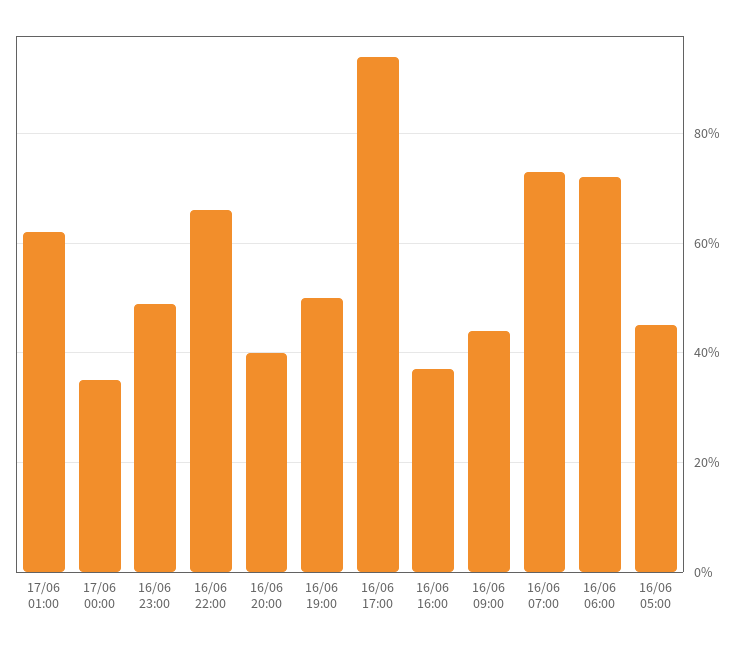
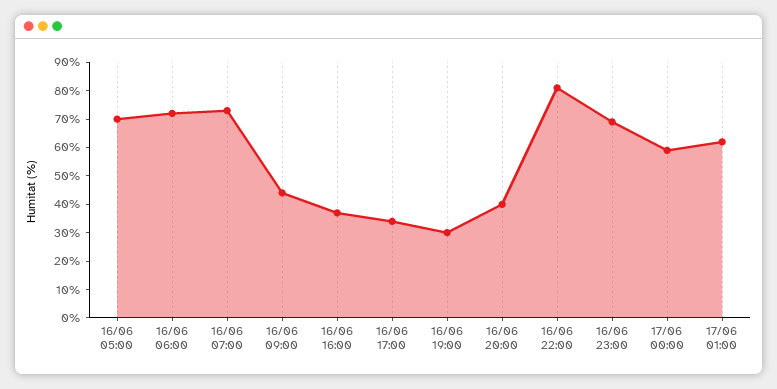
  {
    "17/06 01:00": 60,
-   "17/06 00:00": 35,
+   "17/06 00:00": 60,
-   "16/06 23:00": 50,
+   "16/06 23:00": 70,
-   "16/06 22:00": 65,
+   "16/06 22:00": 80,
    "16/06 20:00": 40,
-   "16/06 19:00": 50,
+   "16/06 19:00": 30,
-   "16/06 17:00": 95,
+   "16/06 17:00": 35,
    "16/06 16:00": 35,
    "16/06 09:00": 45,
    "16/06 07:00": 75,
    "16/06 06:00": 70,
-   "16/06 05:00": 45
+   "16/06 05:00": 70
  }

